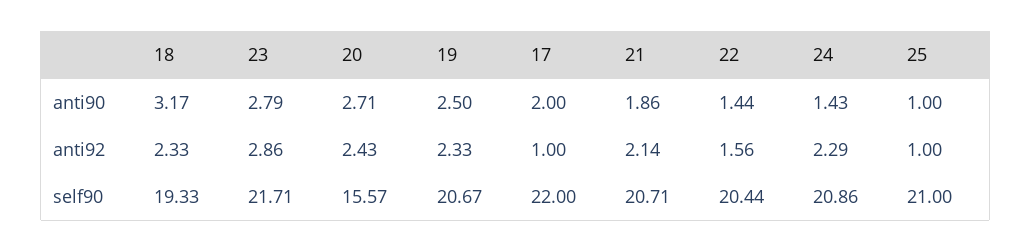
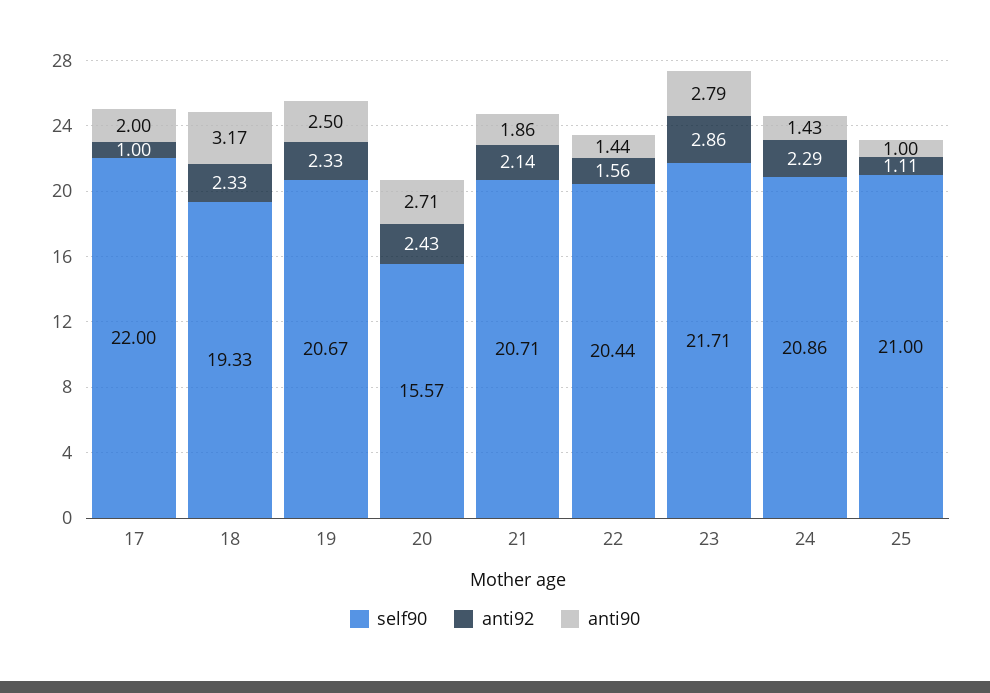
  {
    "anti90": {
      "18": 3.17,
      "23": 2.79,
      "20": 2.71,
      "19": 2.5,
      "17": 2,
      "21": 1.86,
      "22": 1.44,
      "24": 1.43,
      "25": 1
    },
    "anti92": {
      "18": 2.33,
      "23": 2.86,
      "20": 2.43,
      "19": 2.33,
      "17": 1,
      "21": 2.14,
      "22": 1.56,
      "24": 2.29,
-     "25": 1
+     "25": 1.11
    },
    "self90": {
      "18": 19.33,
      "23": 21.71,
      "20": 15.57,
      "19": 20.67,
      "17": 22,
      "21": 20.71,
      "22": 20.44,
      "24": 20.86,
      "25": 21
    }
  }

